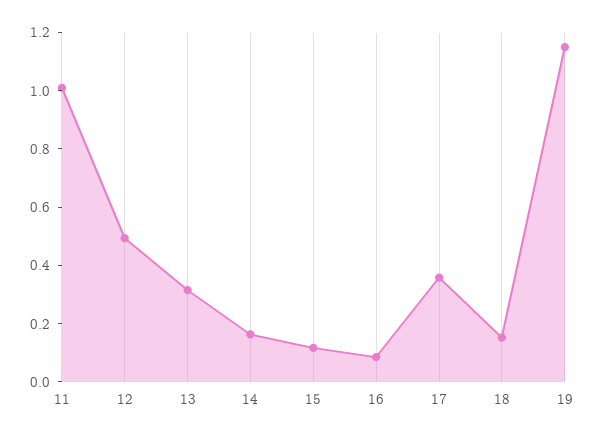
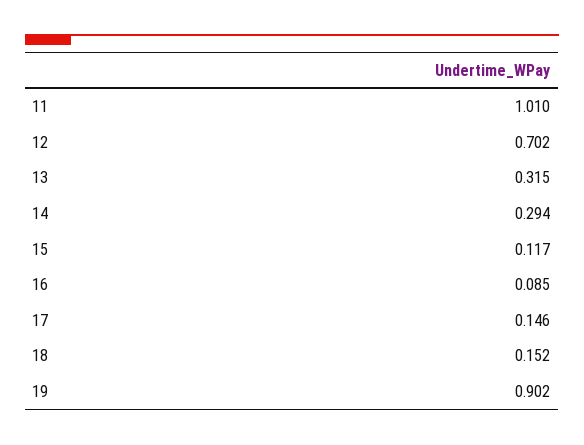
  {
    "11": 1.01,
-   "12": 0.5,
+   "12": 0.702,
    "13": 0.315,
-   "14": 0.15,
+   "14": 0.294,
    "15": 0.117,
    "16": 0.085,
-   "17": 0.35,
+   "17": 0.146,
    "18": 0.152,
-   "19": 1.15
+   "19": 0.902
  }

